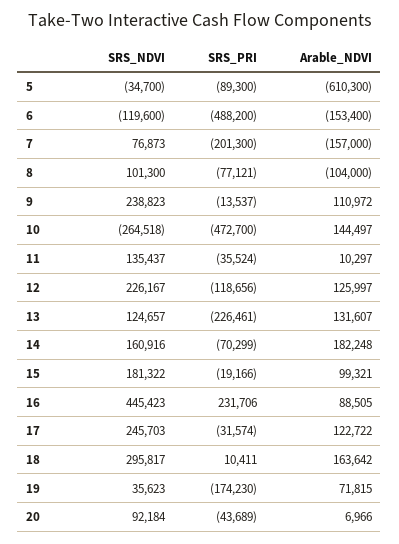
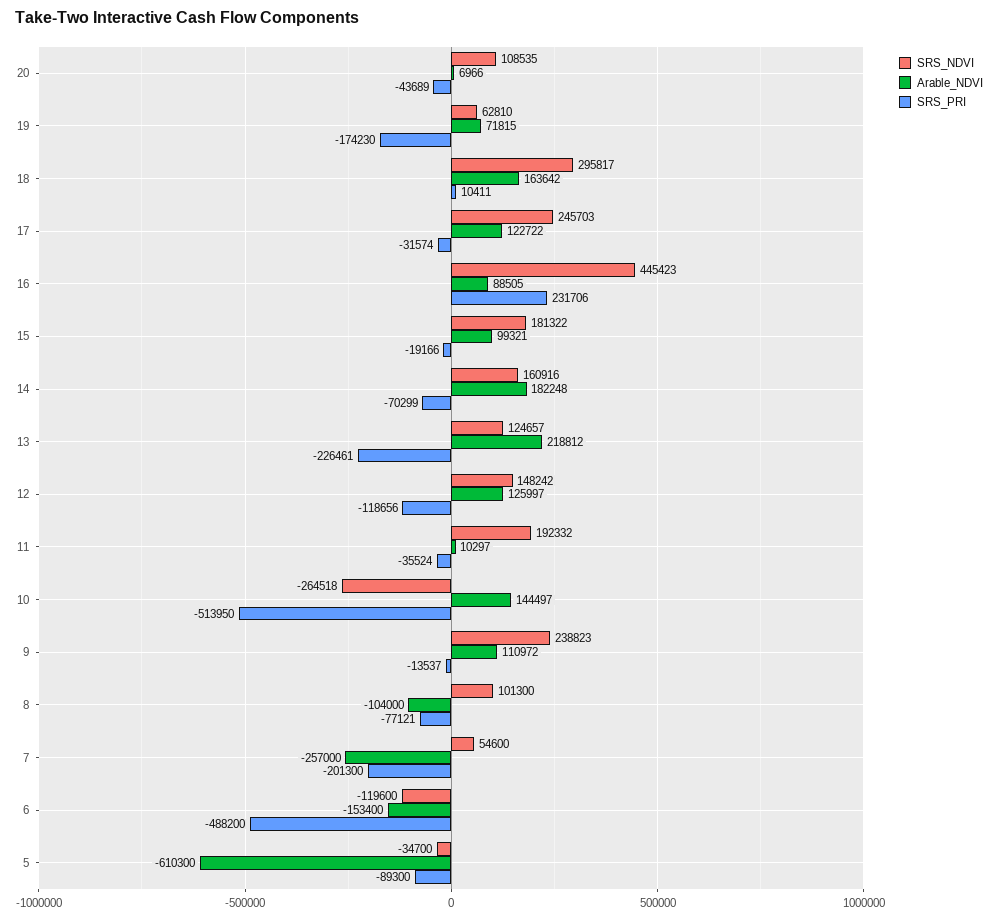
  {
    "SRS_NDVI": {
      "5": -34700,
      "6": -119600,
-     "7": 76873,
+     "7": 54600,
      "8": 101300,
      "9": 238823,
      "10": -264518,
-     "11": 135437,
+     "11": 192332,
-     "12": 226167,
+     "12": 148242,
      "13": 124657,
      "14": 160916,
      "15": 181322,
      "16": 445423,
      "17": 245703,
      "18": 295817,
-     "19": 35623,
+     "19": 62810,
-     "20": 92184
+     "20": 108535
    },
    "SRS_PRI": {
      "5": -89300,
      "6": -488200,
      "7": -201300,
      "8": -77121,
      "9": -13537,
-     "10": -472700,
+     "10": -513950,
      "11": -35524,
      "12": -118656,
      "13": -226461,
      "14": -70299,
      "15": -19166,
      "16": 231706,
      "17": -31574,
      "18": 10411,
      "19": -174230,
      "20": -43689
    },
    "Arable_NDVI": {
      "5": -610300,
      "6": -153400,
-     "7": -157000,
+     "7": -257000,
      "8": -104000,
      "9": 110972,
      "10": 144497,
      "11": 10297,
      "12": 125997,
-     "13": 131607,
+     "13": 218812,
      "14": 182248,
      "15": 99321,
      "16": 88505,
      "17": 122722,
      "18": 163642,
      "19": 71815,
      "20": 6966
    }
  }

